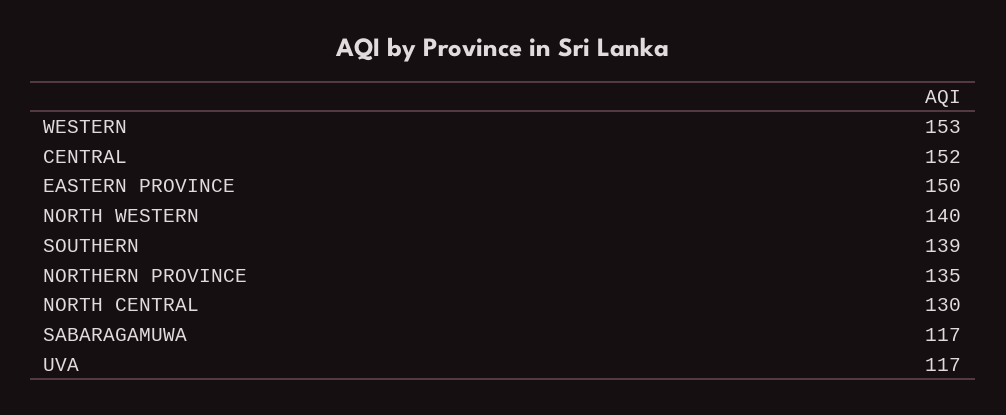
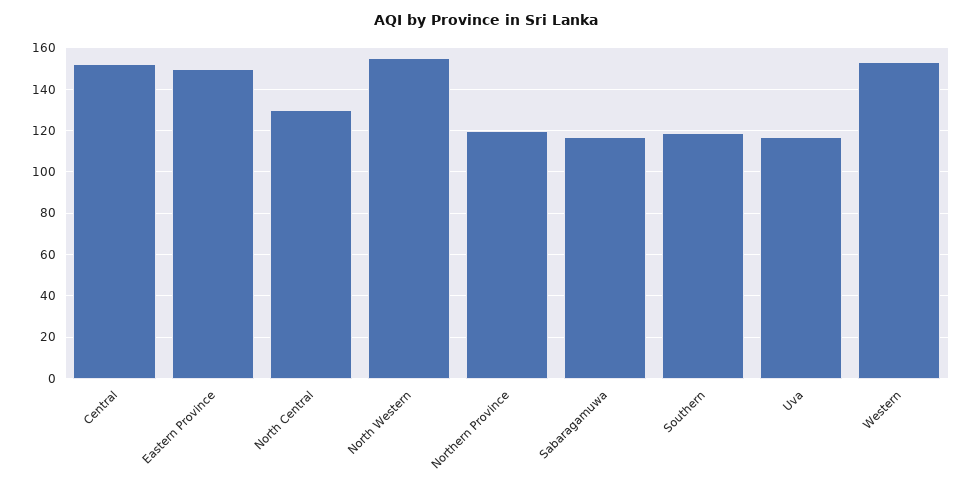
  {
    "WESTERN": 153,
    "CENTRAL": 152,
    "EASTERN PROVINCE": 150,
-   "NORTH WESTERN": 140,
+   "NORTH WESTERN": 155,
-   "SOUTHERN": 139,
+   "SOUTHERN": 120,
-   "NORTHERN PROVINCE": 135,
+   "NORTHERN PROVINCE": 120,
    "NORTH CENTRAL": 130,
    "SABARAGAMUWA": 117,
    "UVA": 117
  }

